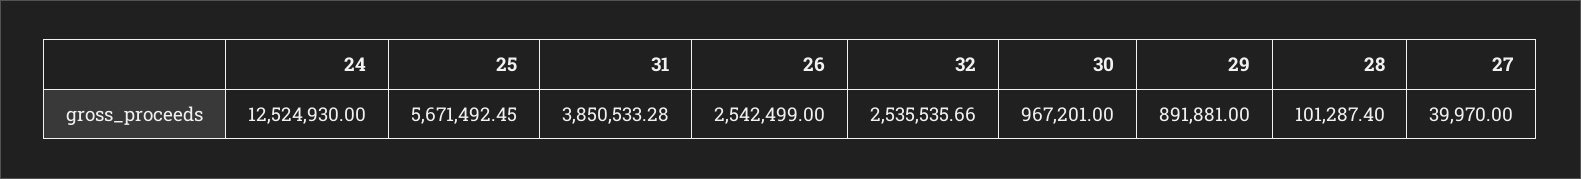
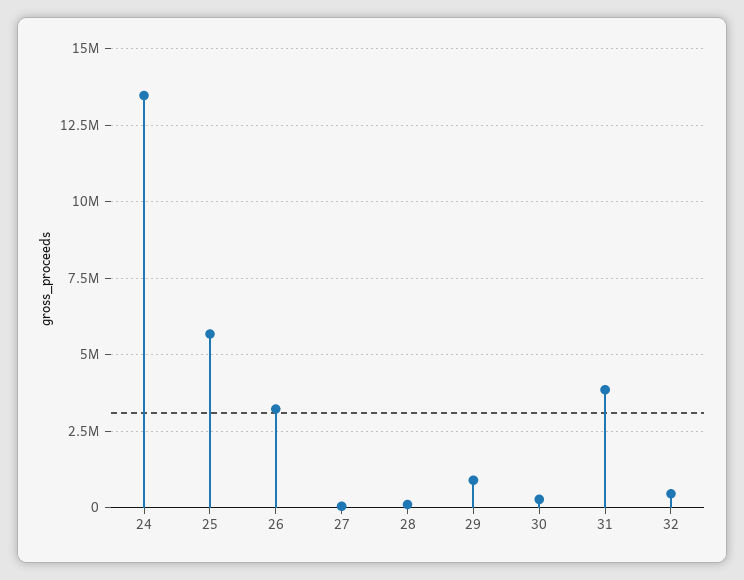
  {
-   "24": 12524930,
+   "24": 13500000,
    "25": 5671492.45,
    "31": 3850533.28,
-   "26": 2542499,
+   "26": 3250000,
-   "32": 2535535.66,
+   "32": 500000,
-   "30": 967201,
+   "30": 250000,
    "29": 891881,
    "28": 101287.4,
    "27": 39970
  }

